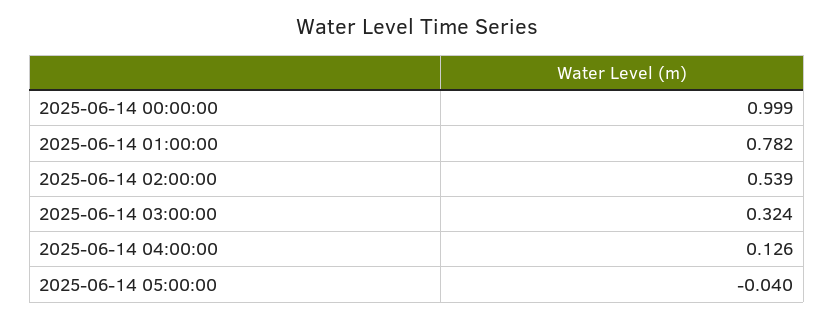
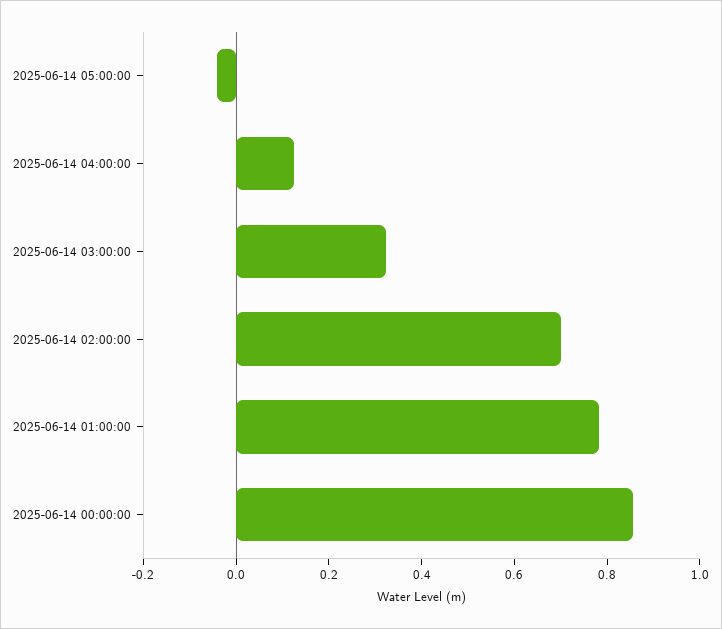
  {
-   "2025-06-14 00:00:00": 0.999,
+   "2025-06-14 00:00:00": 0.85,
    "2025-06-14 01:00:00": 0.782,
-   "2025-06-14 02:00:00": 0.539,
+   "2025-06-14 02:00:00": 0.7,
    "2025-06-14 03:00:00": 0.324,
    "2025-06-14 04:00:00": 0.126,
    "2025-06-14 05:00:00": -0.04
  }

